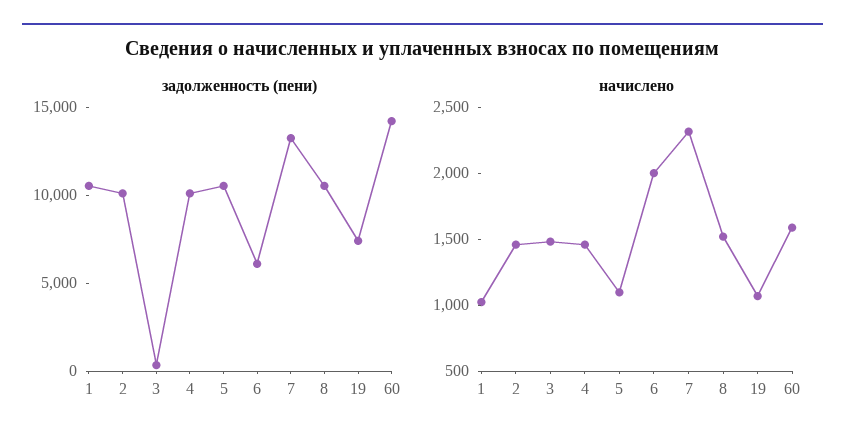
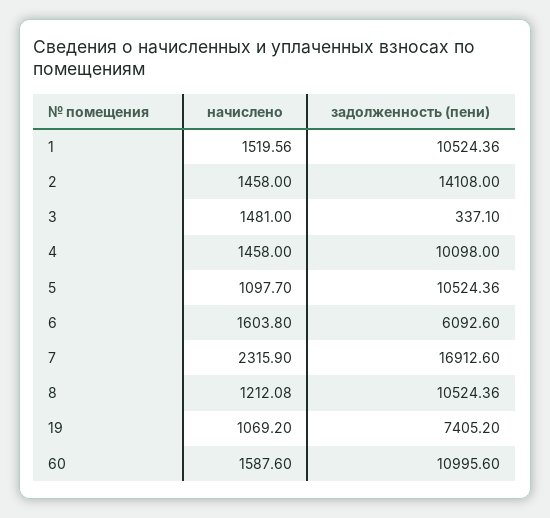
  {
    "задолженность (пени)": {
      "1": 10524.36,
-     "2": 10000,
+     "2": 14108,
      "3": 337.1,
      "4": 10098,
      "5": 10524.36,
      "6": 6092.6,
-     "7": 13000,
+     "7": 16912.6,
      "8": 10524.36,
      "19": 7405.2,
-     "60": 14000
+     "60": 10995.6
    },
    "начислено": {
-     "1": 1000,
+     "1": 1519.56,
      "2": 1458,
      "3": 1481,
      "4": 1458,
      "5": 1097.7,
-     "6": 2000,
+     "6": 1603.8,
      "7": 2315.9,
-     "8": 1500,
+     "8": 1212.08,
      "19": 1069.2,
      "60": 1587.6
    }
  }

